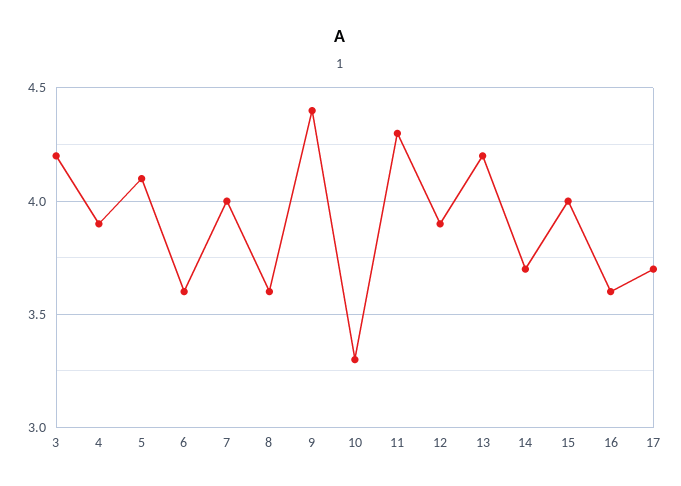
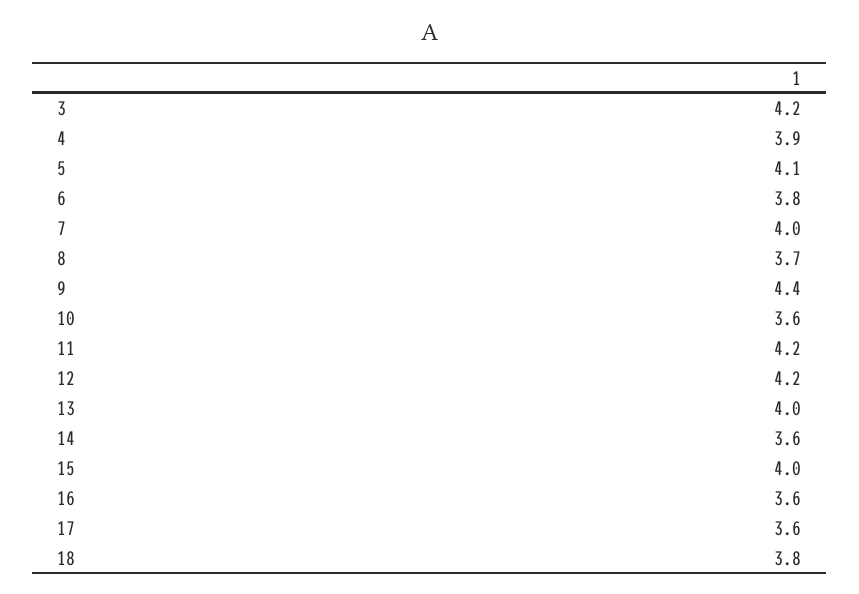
  {
    "3": 4.2,
    "4": 3.9,
    "5": 4.1,
-   "6": 3.6,
+   "6": 3.8,
    "7": 4,
-   "8": 3.6,
+   "8": 3.7,
    "9": 4.4,
-   "10": 3.3,
+   "10": 3.6,
-   "11": 4.3,
+   "11": 4.2,
-   "12": 3.9,
+   "12": 4.2,
-   "13": 4.2,
+   "13": 4,
-   "14": 3.7,
+   "14": 3.6,
    "15": 4,
    "16": 3.6,
-   "17": 3.7
+   "17": 3.6,
+   "18": 3.8
  }

